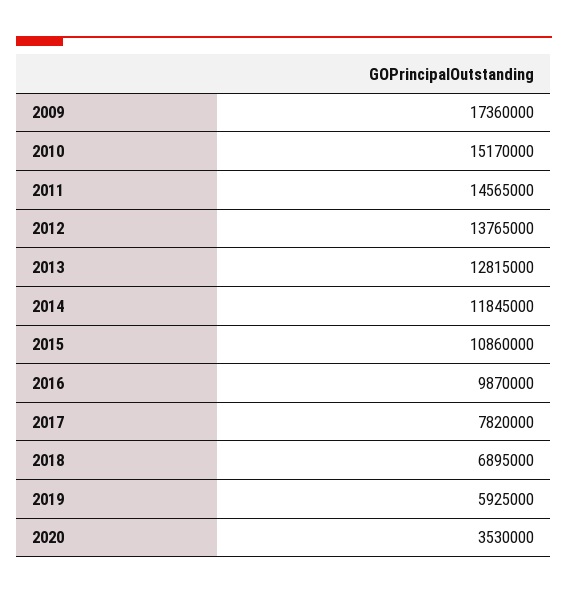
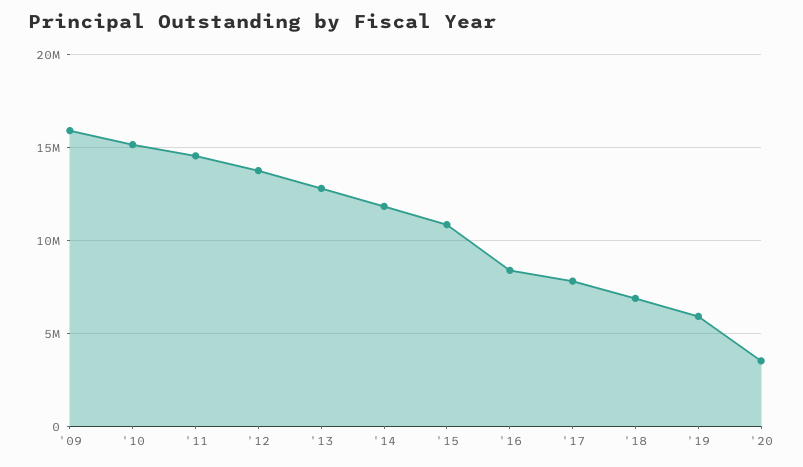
  {
-   "2009": 17360000,
+   "2009": 16000000,
    "2010": 15170000,
    "2011": 14565000,
    "2012": 13765000,
    "2013": 12815000,
    "2014": 11845000,
    "2015": 10860000,
-   "2016": 9870000,
+   "2016": 8500000,
    "2017": 7820000,
    "2018": 6895000,
    "2019": 5925000,
    "2020": 3530000
  }

